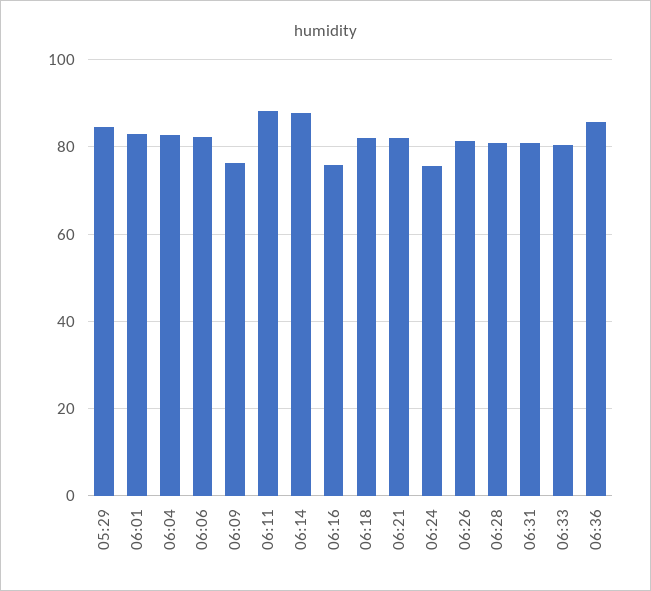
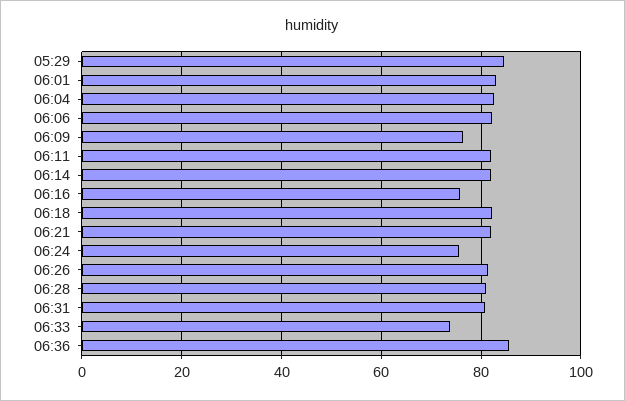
  {
    "05:29": 84,
    "06:01": 84,
    "06:04": 82,
    "06:06": 82,
    "06:09": 76,
-   "06:11": 88,
+   "06:11": 82,
-   "06:14": 88,
+   "06:14": 82,
    "06:16": 76,
    "06:18": 82,
    "06:21": 82,
    "06:24": 76,
    "06:26": 82,
    "06:28": 80,
    "06:31": 80,
-   "06:33": 80,
+   "06:33": 74,
    "06:36": 86
  }

